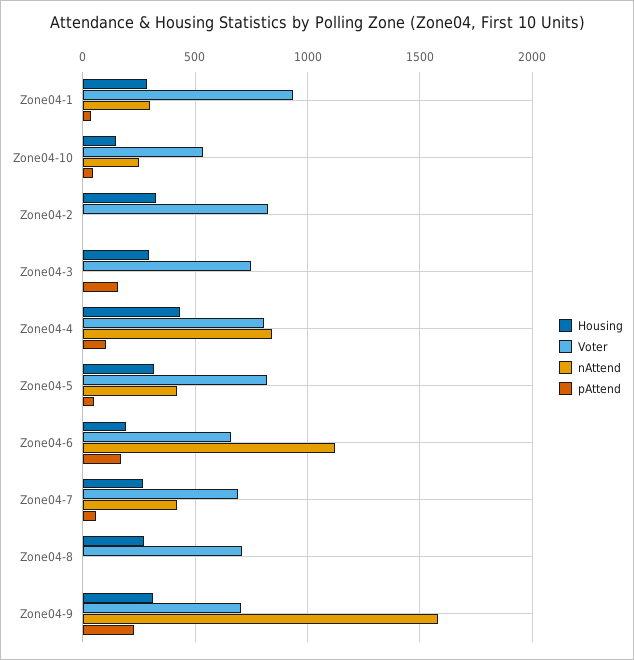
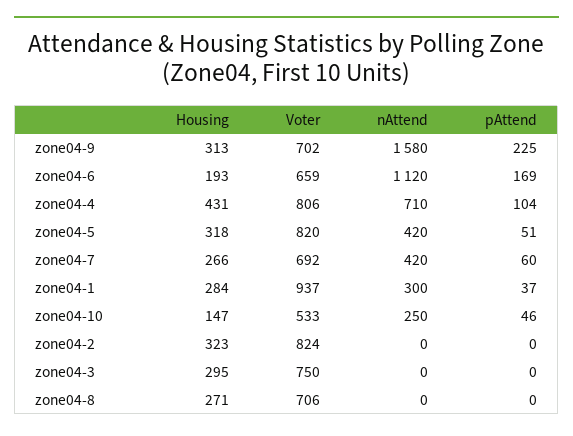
  {
    "Housing": {
      "Zone04-1": 284,
      "Zone04-10": 147,
      "Zone04-2": 323,
      "Zone04-3": 295,
      "Zone04-4": 431,
      "Zone04-5": 318,
      "Zone04-6": 193,
      "Zone04-7": 266,
      "Zone04-8": 271,
      "Zone04-9": 313
    },
    "Voter": {
      "Zone04-1": 937,
      "Zone04-10": 533,
      "Zone04-2": 824,
      "Zone04-3": 750,
      "Zone04-4": 806,
      "Zone04-5": 820,
      "Zone04-6": 659,
      "Zone04-7": 692,
      "Zone04-8": 706,
      "Zone04-9": 702
    },
    "nAttend": {
      "Zone04-1": 300,
      "Zone04-10": 250,
      "Zone04-2": 0,
      "Zone04-3": 0,
-     "Zone04-4": 850,
+     "Zone04-4": 710,
      "Zone04-5": 420,
      "Zone04-6": 1120,
      "Zone04-7": 420,
      "Zone04-8": 0,
      "Zone04-9": 1580
    },
    "pAttend": {
      "Zone04-1": 37,
      "Zone04-10": 46,
      "Zone04-2": 0,
-     "Zone04-3": 150,
+     "Zone04-3": 0,
      "Zone04-4": 104,
      "Zone04-5": 51,
      "Zone04-6": 169,
      "Zone04-7": 60,
      "Zone04-8": 0,
      "Zone04-9": 225
    }
  }

